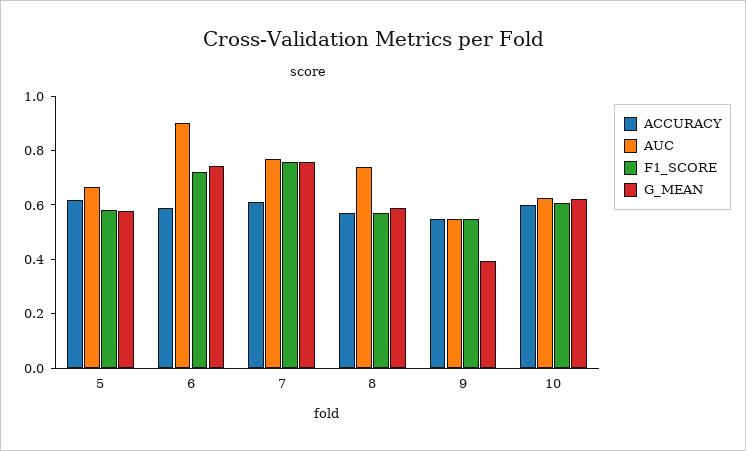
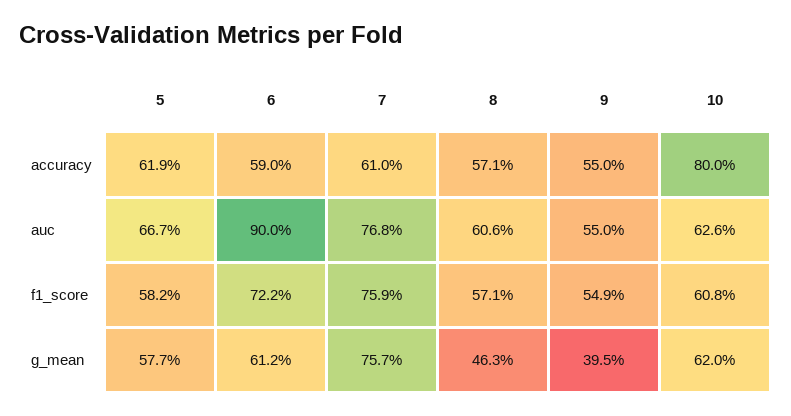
  {
    "ACCURACY": {
      "5": 0.619,
      "6": 0.59,
      "7": 0.61,
      "8": 0.571,
      "9": 0.55,
-     "10": 0.6
+     "10": 0.8
    },
    "AUC": {
      "5": 0.667,
      "6": 0.9,
      "7": 0.768,
-     "8": 0.75,
+     "8": 0.606,
      "9": 0.55,
      "10": 0.626
    },
    "F1_SCORE": {
      "5": 0.582,
      "6": 0.722,
      "7": 0.759,
      "8": 0.571,
      "9": 0.549,
      "10": 0.608
    },
    "G_MEAN": {
      "5": 0.577,
-     "6": 0.75,
+     "6": 0.612,
      "7": 0.757,
-     "8": 0.6,
+     "8": 0.463,
      "9": 0.395,
      "10": 0.62
    }
  }

